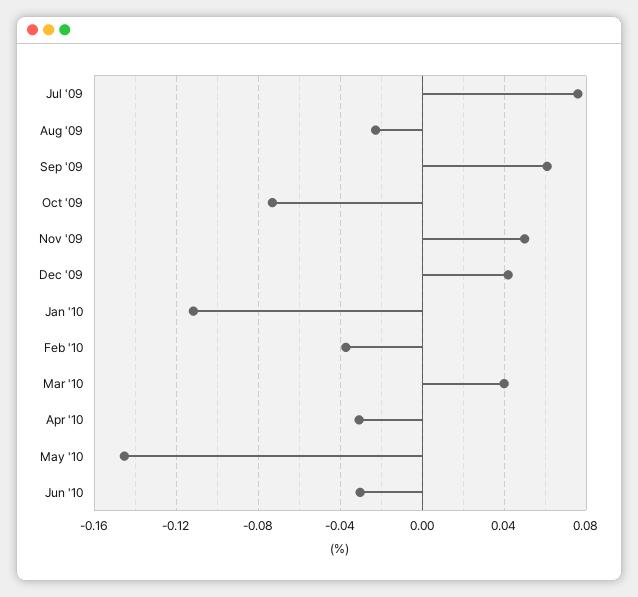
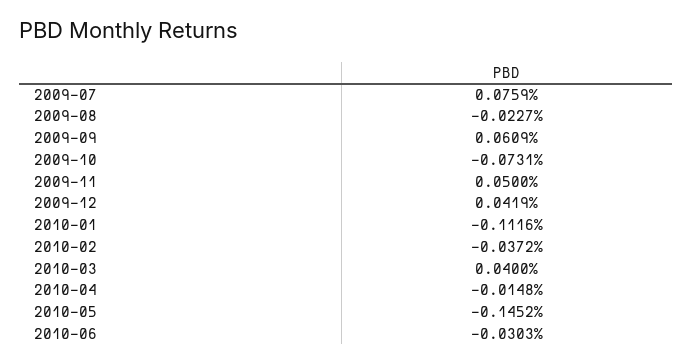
  {
    "Jul '09": 0.0759,
    "Aug '09": -0.0227,
    "Sep '09": 0.0609,
    "Oct '09": -0.0731,
    "Nov '09": 0.05,
    "Dec '09": 0.0419,
    "Jan '10": -0.1116,
    "Feb '10": -0.0372,
    "Mar '10": 0.04,
-   "Apr '10": -0.03,
+   "Apr '10": -0.0148,
    "May '10": -0.1452,
    "Jun '10": -0.0303
  }

